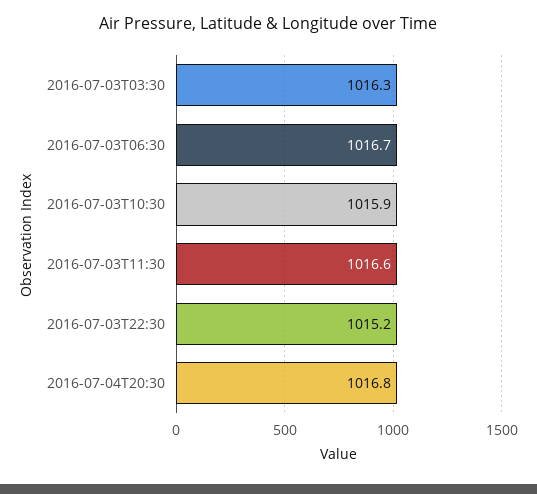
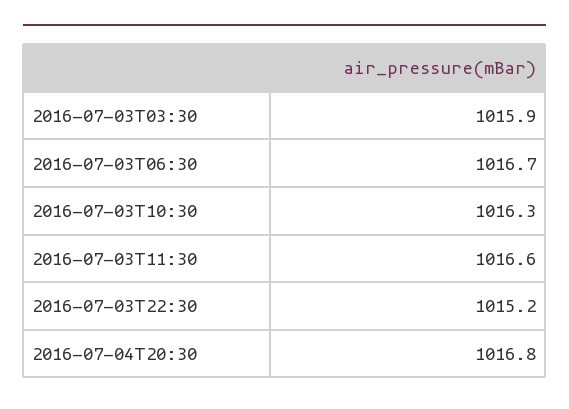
  {
-   "2016-07-03T03:30": 1016.3,
+   "2016-07-03T03:30": 1015.9,
    "2016-07-03T06:30": 1016.7,
-   "2016-07-03T10:30": 1015.9,
+   "2016-07-03T10:30": 1016.3,
    "2016-07-03T11:30": 1016.6,
    "2016-07-03T22:30": 1015.2,
    "2016-07-04T20:30": 1016.8
  }

